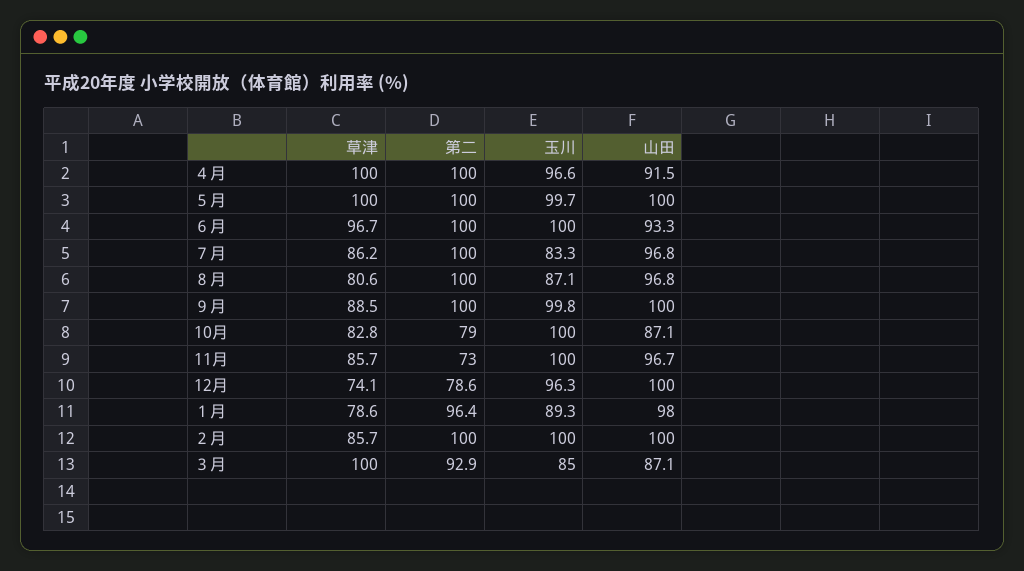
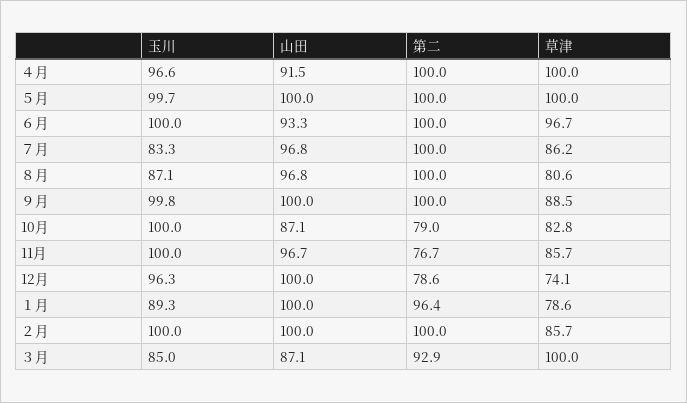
  {
    "草津": {
      "４月": 100,
      "５月": 100,
      "６月": 96.7,
      "７月": 86.2,
      "８月": 80.6,
      "９月": 88.5,
      "10月": 82.8,
      "11月": 85.7,
      "12月": 74.1,
      "１月": 78.6,
      "２月": 85.7,
      "３月": 100
    },
    "第二": {
      "４月": 100,
      "５月": 100,
      "６月": 100,
      "７月": 100,
      "８月": 100,
      "９月": 100,
      "10月": 79,
-     "11月": 73,
+     "11月": 76.7,
      "12月": 78.6,
      "１月": 96.4,
      "２月": 100,
      "３月": 92.9
    },
    "玉川": {
      "４月": 96.6,
      "５月": 99.7,
      "６月": 100,
      "７月": 83.3,
      "８月": 87.1,
      "９月": 99.8,
      "10月": 100,
      "11月": 100,
      "12月": 96.3,
      "１月": 89.3,
      "２月": 100,
      "３月": 85
    },
    "山田": {
      "４月": 91.5,
      "５月": 100,
      "６月": 93.3,
      "７月": 96.8,
      "８月": 96.8,
      "９月": 100,
      "10月": 87.1,
      "11月": 96.7,
      "12月": 100,
-     "１月": 98,
+     "１月": 100,
      "２月": 100,
      "３月": 87.1
    }
  }

